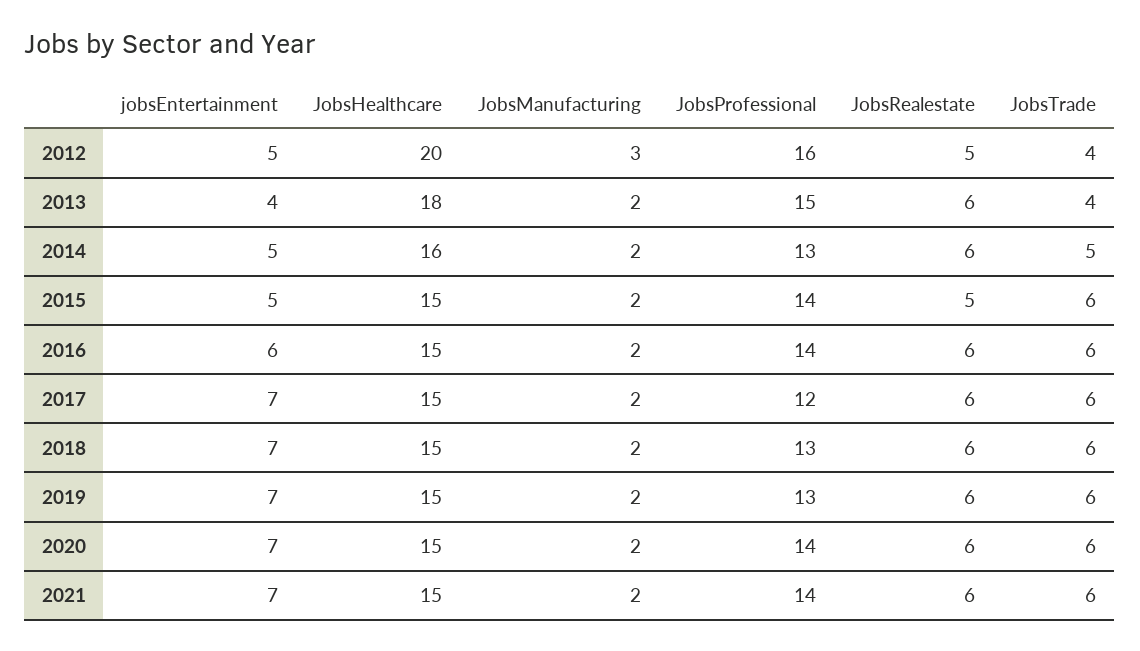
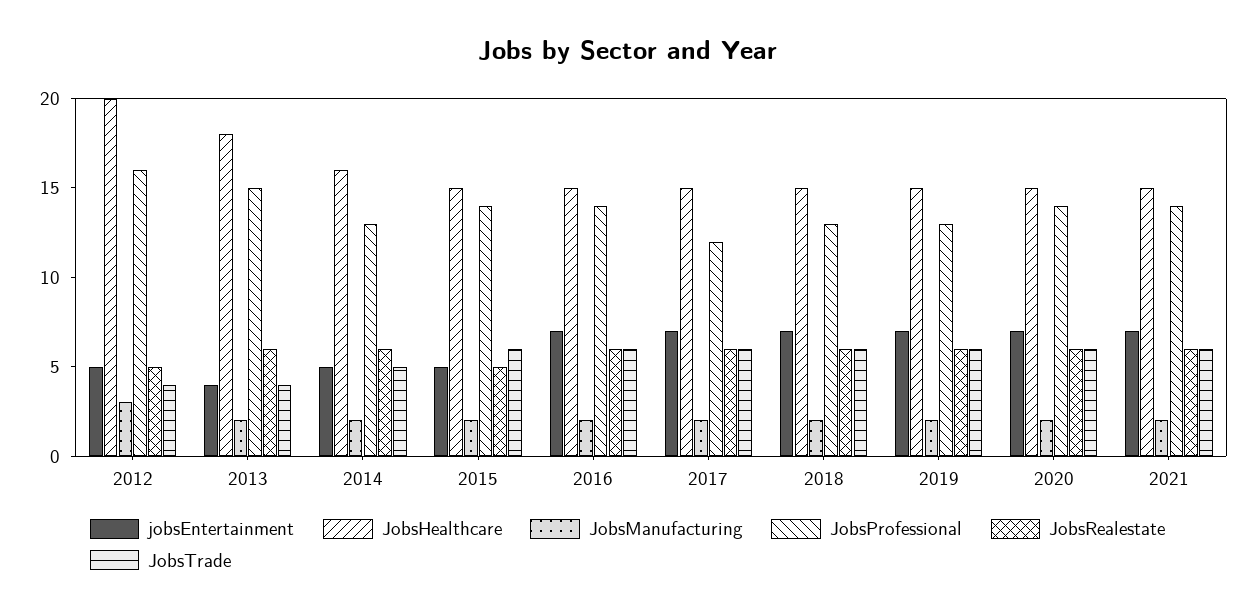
  {
    "jobsEntertainment": {
      "2012": 5,
      "2013": 4,
      "2014": 5,
      "2015": 5,
-     "2016": 6,
+     "2016": 7,
      "2017": 7,
      "2018": 7,
      "2019": 7,
      "2020": 7,
      "2021": 7
    },
    "JobsHealthcare": {
      "2012": 20,
      "2013": 18,
      "2014": 16,
      "2015": 15,
      "2016": 15,
      "2017": 15,
      "2018": 15,
      "2019": 15,
      "2020": 15,
      "2021": 15
    },
    "JobsManufacturing": {
      "2012": 3,
      "2013": 2,
      "2014": 2,
      "2015": 2,
      "2016": 2,
      "2017": 2,
      "2018": 2,
      "2019": 2,
      "2020": 2,
      "2021": 2
    },
    "JobsProfessional": {
      "2012": 16,
      "2013": 15,
      "2014": 13,
      "2015": 14,
      "2016": 14,
      "2017": 12,
      "2018": 13,
      "2019": 13,
      "2020": 14,
      "2021": 14
    },
    "JobsRealestate": {
      "2012": 5,
      "2013": 6,
      "2014": 6,
      "2015": 5,
      "2016": 6,
      "2017": 6,
      "2018": 6,
      "2019": 6,
      "2020": 6,
      "2021": 6
    },
    "JobsTrade": {
      "2012": 4,
      "2013": 4,
      "2014": 5,
      "2015": 6,
      "2016": 6,
      "2017": 6,
      "2018": 6,
      "2019": 6,
      "2020": 6,
      "2021": 6
    }
  }

